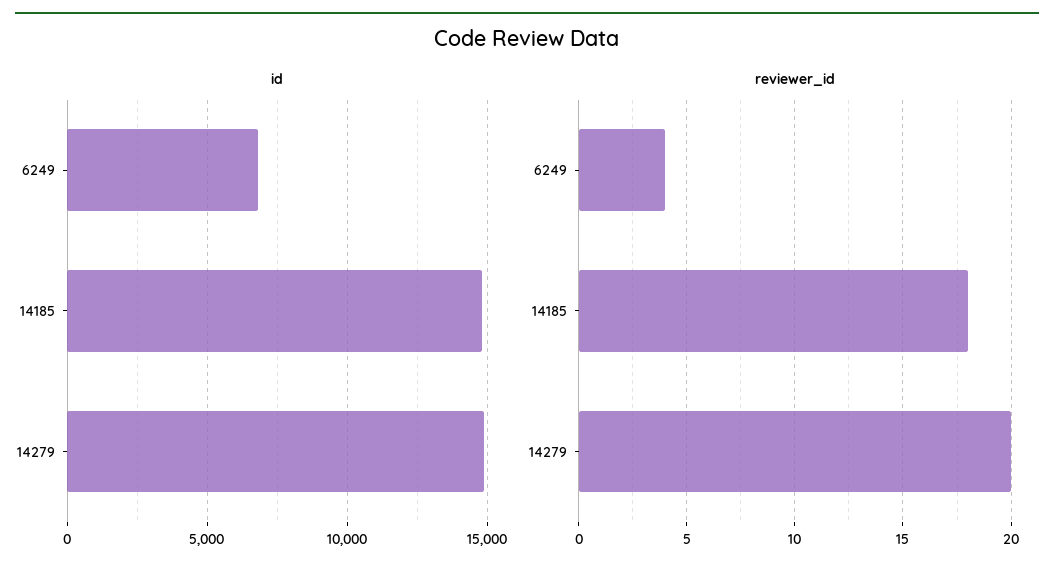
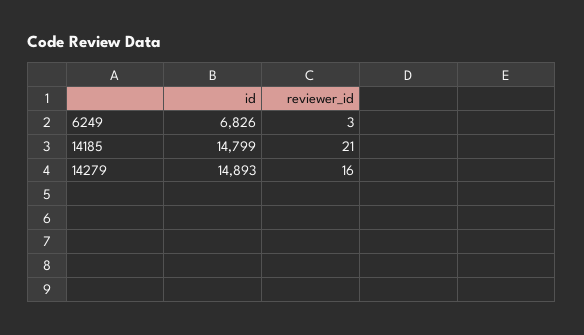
  {
    "id": {
      "6249": 6826,
      "14185": 14799,
      "14279": 14893
    },
    "reviewer_id": {
-     "6249": 4,
+     "6249": 3,
-     "14185": 18,
+     "14185": 21,
-     "14279": 20
+     "14279": 16
    }
  }

